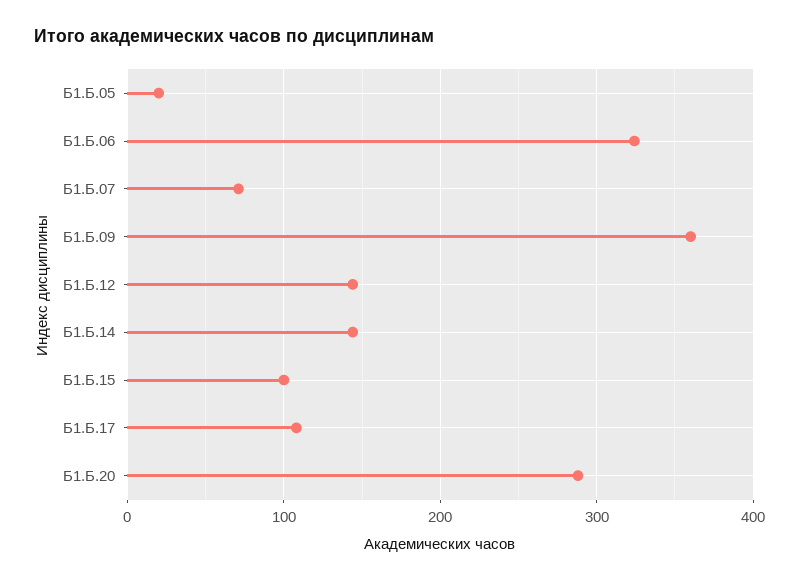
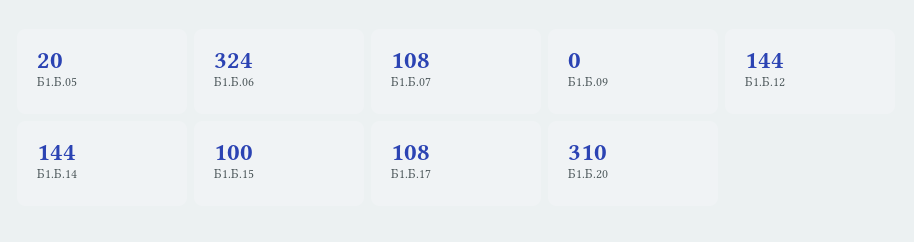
  {
    "Б1.Б.05": 20,
    "Б1.Б.06": 324,
-   "Б1.Б.07": 70,
+   "Б1.Б.07": 108,
-   "Б1.Б.09": 360,
+   "Б1.Б.09": 0,
    "Б1.Б.12": 144,
    "Б1.Б.14": 144,
    "Б1.Б.15": 100,
    "Б1.Б.17": 108,
-   "Б1.Б.20": 290
+   "Б1.Б.20": 310
  }

